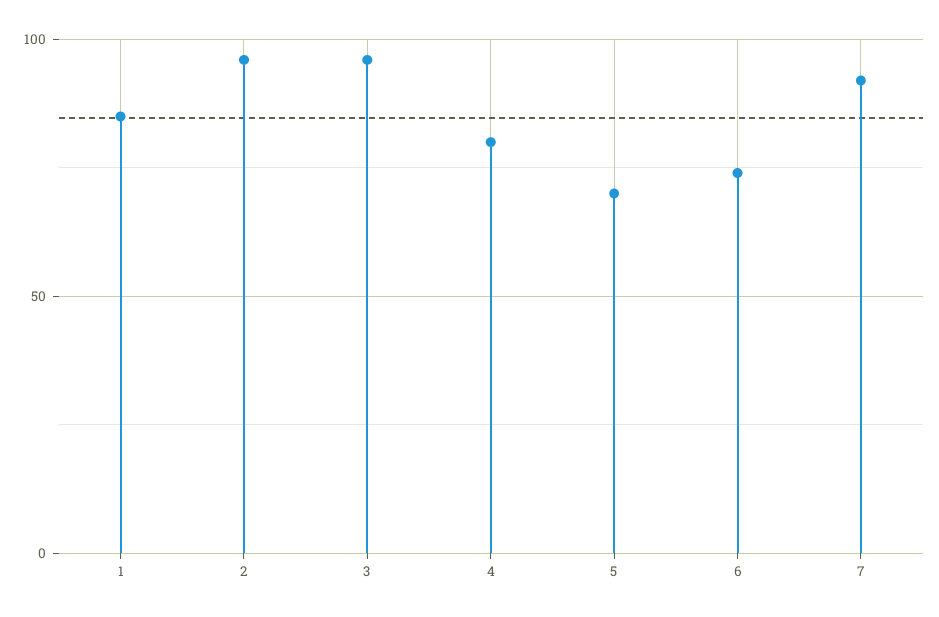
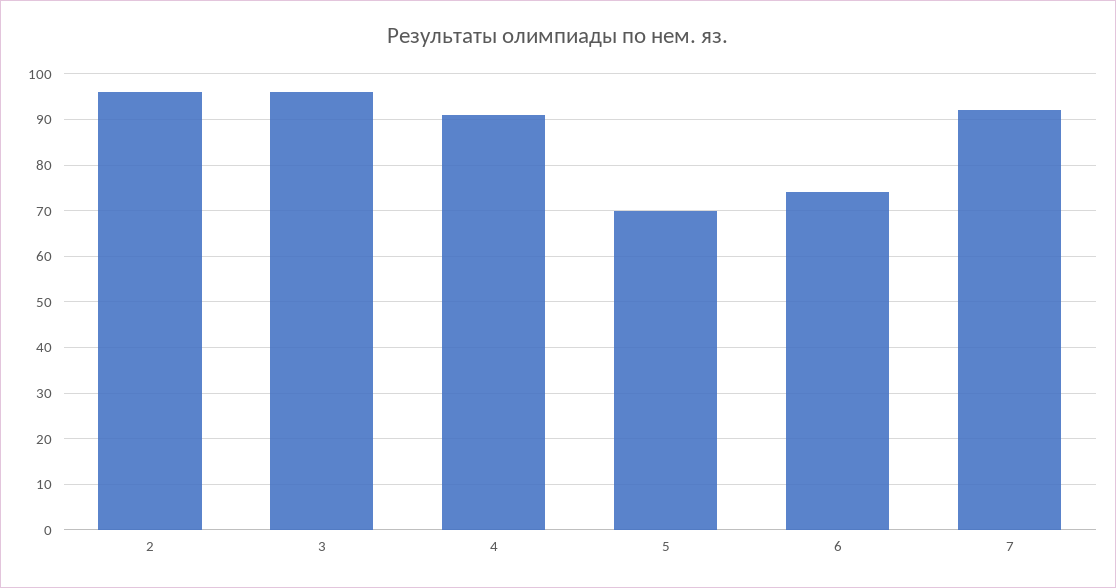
  {
-   "1": 85,
    "2": 95,
    "3": 95,
-   "4": 80,
+   "4": 90,
    "5": 70,
    "6": 75,
    "7": 90
  }

